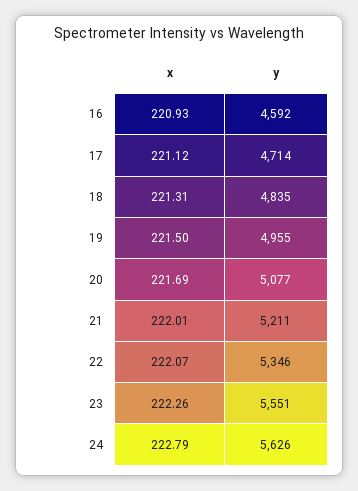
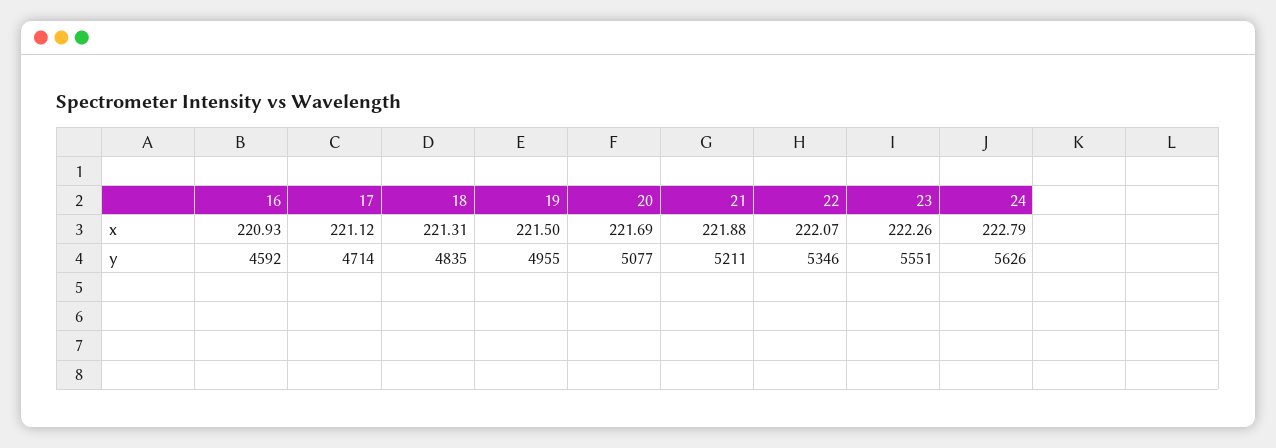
  {
    "x": {
      "16": 220.93,
      "17": 221.12,
      "18": 221.31,
      "19": 221.5,
      "20": 221.69,
-     "21": 222.01,
+     "21": 221.88,
      "22": 222.07,
      "23": 222.26,
      "24": 222.79
    },
    "y": {
      "16": 4592,
      "17": 4714,
      "18": 4835,
      "19": 4955,
      "20": 5077,
      "21": 5211,
      "22": 5346,
      "23": 5551,
      "24": 5626
    }
  }

